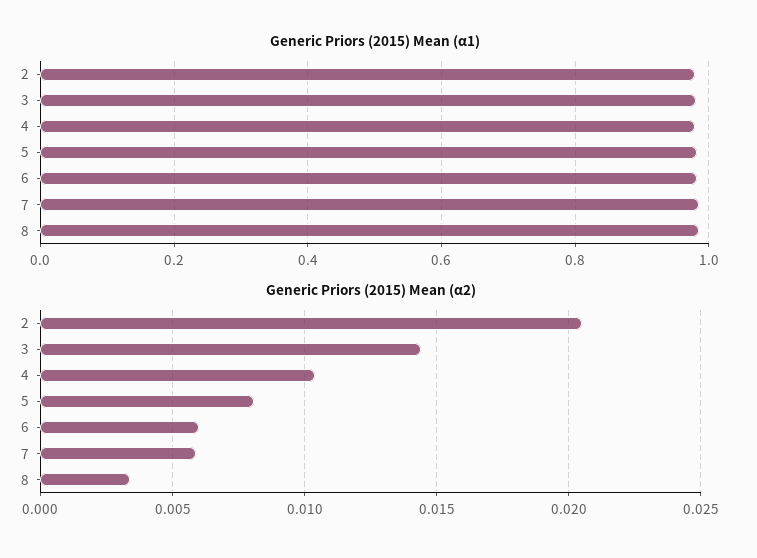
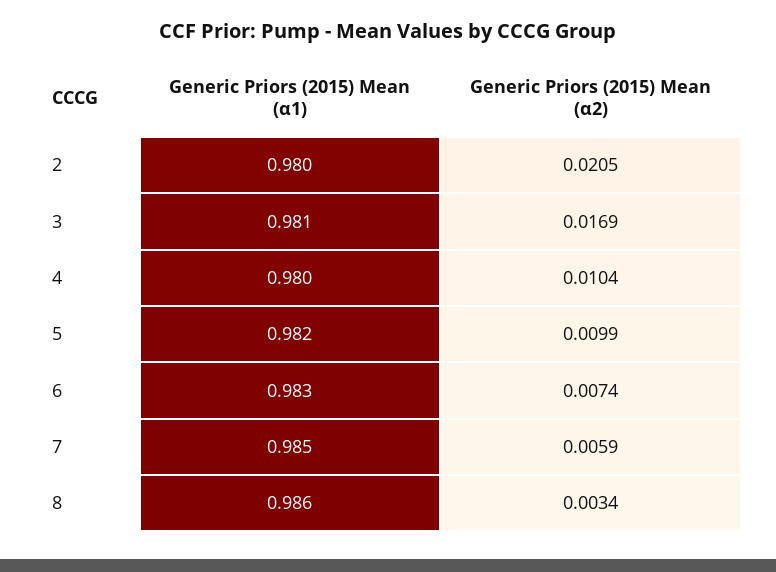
  {
    "Generic Priors (2015) Mean (α1)": {
      "2": 0.98,
      "3": 0.981,
      "4": 0.98,
      "5": 0.982,
      "6": 0.983,
      "7": 0.985,
      "8": 0.986
    },
    "Generic Priors (2015) Mean (α2)": {
      "2": 0.0205,
-     "3": 0.0145,
+     "3": 0.0169,
      "4": 0.0104,
-     "5": 0.008,
+     "5": 0.0099,
-     "6": 0.006,
+     "6": 0.0074,
      "7": 0.0059,
      "8": 0.0034
    }
  }

